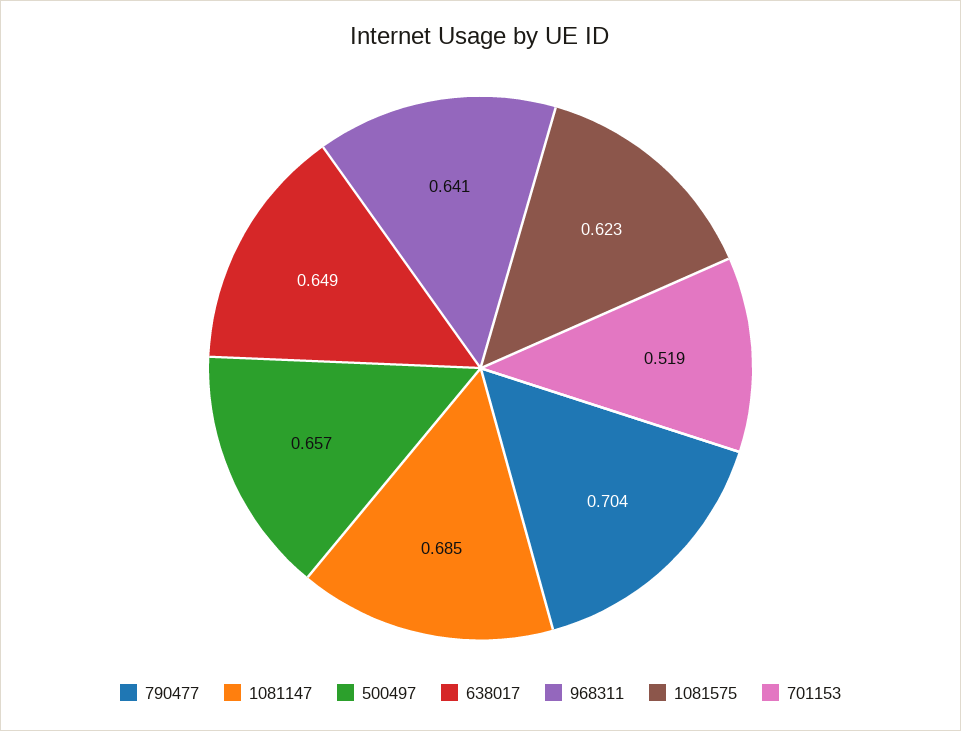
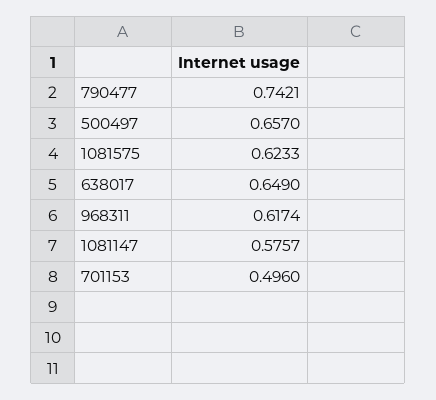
  {
-   "790477": 0.704,
+   "790477": 0.7421,
-   "1081147": 0.685,
+   "1081147": 0.5757,
    "500497": 0.657,
    "638017": 0.649,
-   "968311": 0.641,
+   "968311": 0.6174,
    "1081575": 0.6233,
-   "701153": 0.519
+   "701153": 0.496
  }

